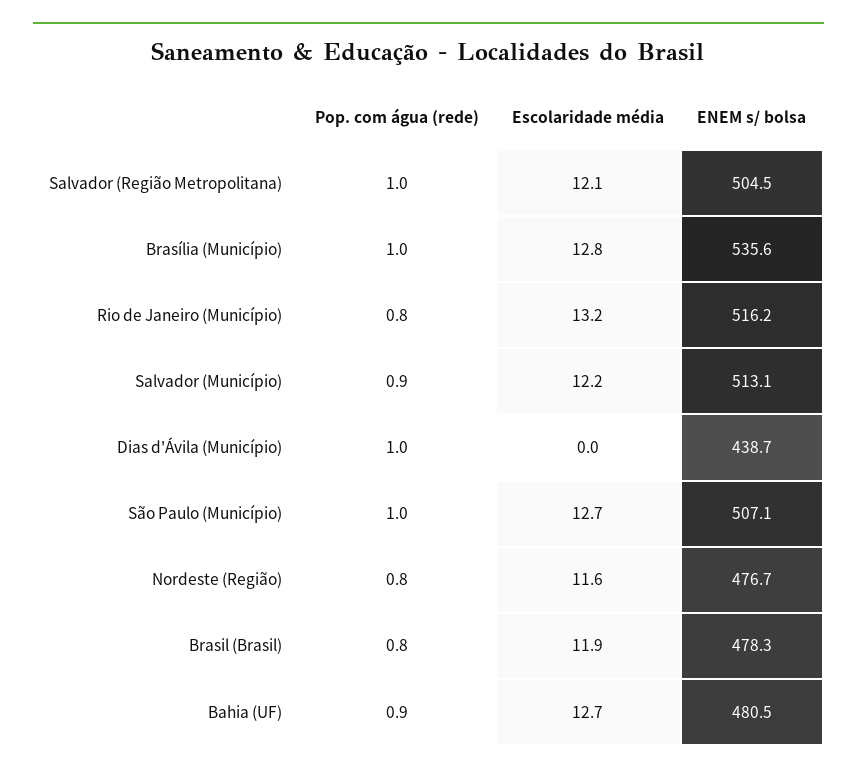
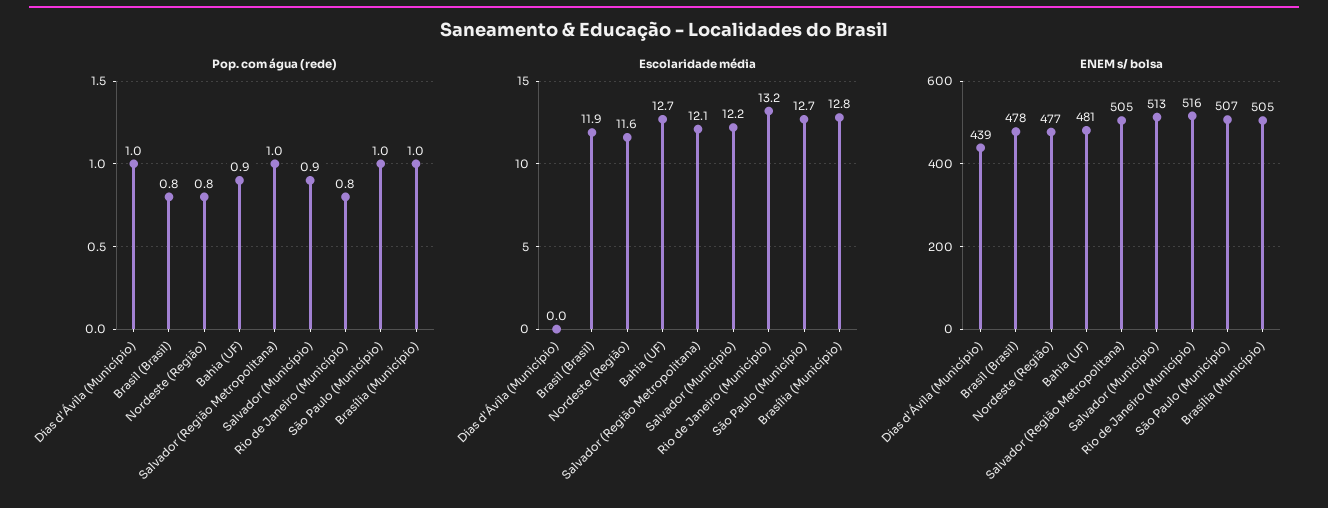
  {
    "Pop. com água (rede)": {
      "Salvador (Região Metropolitana)": 1,
      "Brasília (Município)": 1,
      "Rio de Janeiro (Município)": 0.8,
      "Salvador (Município)": 0.9,
      "Dias d'Ávila (Município)": 1,
      "São Paulo (Município)": 1,
      "Nordeste (Região)": 0.8,
      "Brasil (Brasil)": 0.8,
      "Bahia (UF)": 0.9
    },
    "Escolaridade média": {
      "Salvador (Região Metropolitana)": 12.1,
      "Brasília (Município)": 12.8,
      "Rio de Janeiro (Município)": 13.2,
      "Salvador (Município)": 12.2,
      "Dias d'Ávila (Município)": 0,
      "São Paulo (Município)": 12.7,
      "Nordeste (Região)": 11.6,
      "Brasil (Brasil)": 11.9,
      "Bahia (UF)": 12.7
    },
    "ENEM s/ bolsa": {
      "Salvador (Região Metropolitana)": 504.5,
-     "Brasília (Município)": 535.6,
+     "Brasília (Município)": 505,
      "Rio de Janeiro (Município)": 516.2,
      "Salvador (Município)": 513.1,
      "Dias d'Ávila (Município)": 438.7,
      "São Paulo (Município)": 507.1,
      "Nordeste (Região)": 476.7,
      "Brasil (Brasil)": 478.3,
      "Bahia (UF)": 480.5
    }
  }

